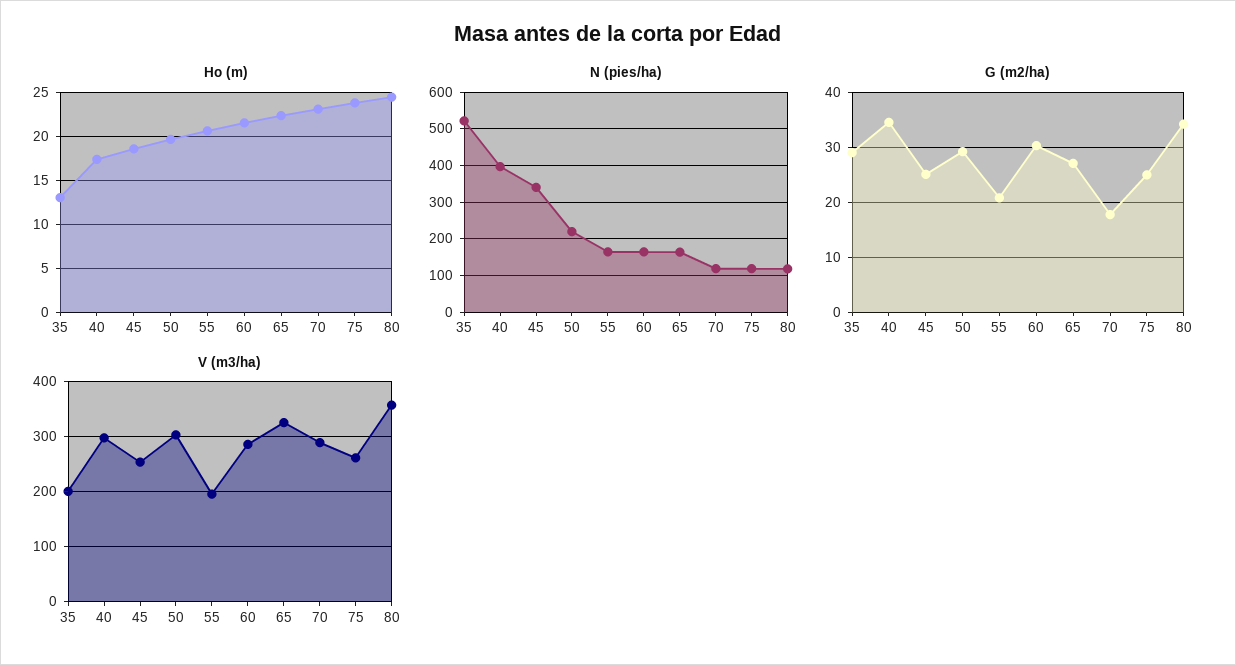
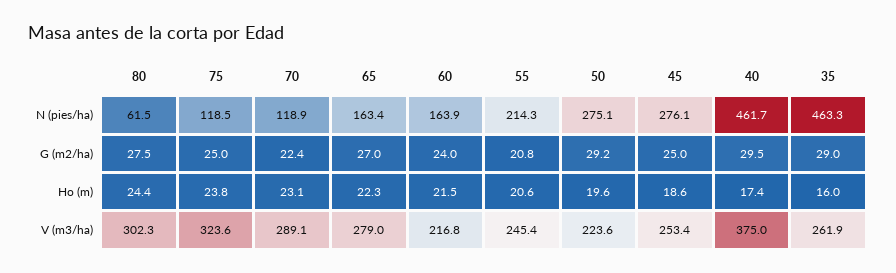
  {
    "Ho (m)": {
-     "35": 13,
+     "35": 16,
      "40": 17.4,
      "45": 18.6,
      "50": 19.6,
      "55": 20.6,
      "60": 21.5,
      "65": 22.3,
      "70": 23.1,
      "75": 23.8,
      "80": 24.4
    },
    "N (pies/ha)": {
-     "35": 520,
+     "35": 463.3,
-     "40": 400,
+     "40": 461.7,
-     "45": 340,
+     "45": 276.1,
-     "50": 220,
+     "50": 275.1,
-     "55": 160,
+     "55": 214.3,
      "60": 163.9,
      "65": 163.4,
      "70": 118.9,
      "75": 118.5,
-     "80": 120
+     "80": 61.5
    },
    "G (m2/ha)": {
      "35": 29,
-     "40": 34,
+     "40": 29.5,
      "45": 25,
      "50": 29.2,
      "55": 20.8,
-     "60": 30,
+     "60": 24,
      "65": 27,
-     "70": 18,
+     "70": 22.4,
      "75": 25,
-     "80": 34
+     "80": 27.5
    },
    "V (m3/ha)": {
-     "35": 200,
+     "35": 261.9,
-     "40": 300,
+     "40": 375,
      "45": 253.4,
-     "50": 300,
+     "50": 223.6,
-     "55": 200,
+     "55": 245.4,
-     "60": 280,
+     "60": 216.8,
-     "65": 320,
+     "65": 279,
      "70": 289.1,
-     "75": 260,
+     "75": 323.6,
-     "80": 360
+     "80": 302.3
    }
  }

